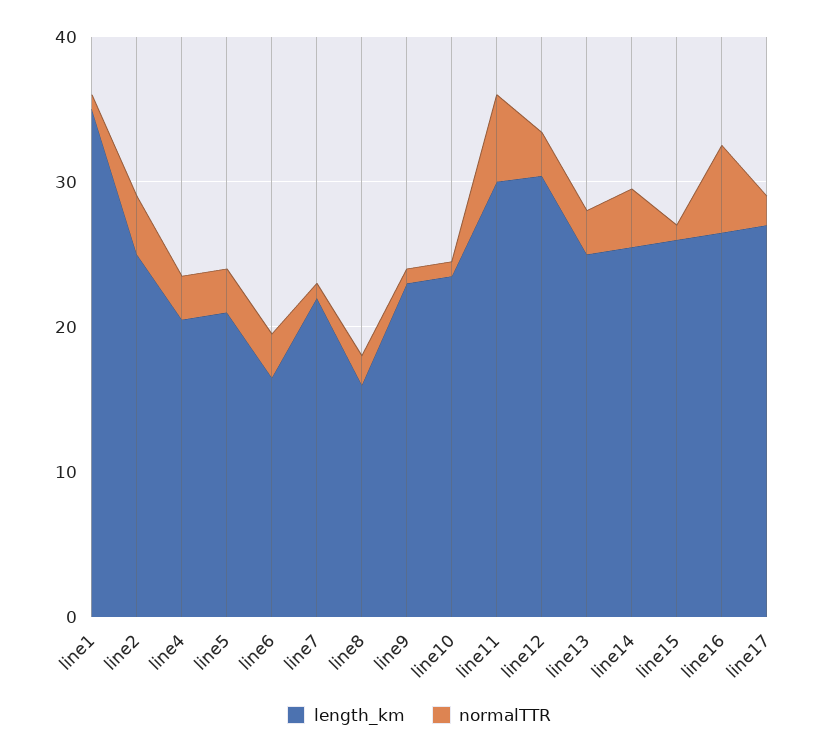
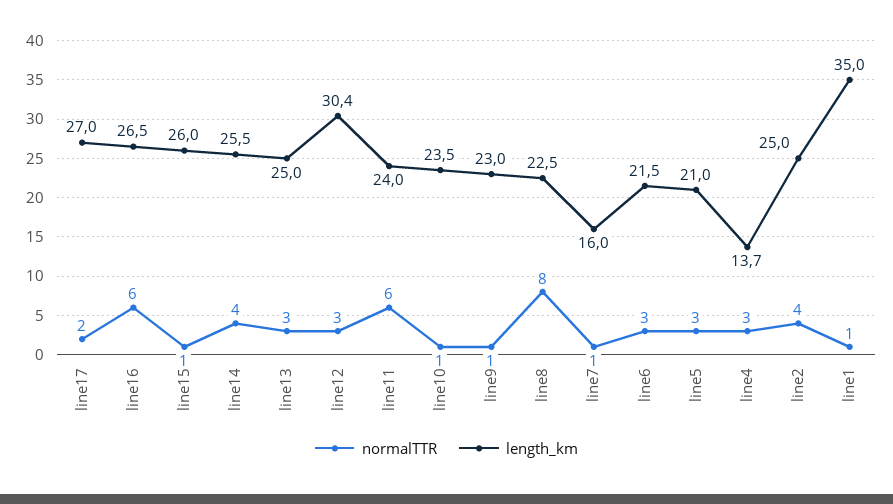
  {
    "length_km": {
      "line1": 35,
      "line2": 25,
-     "line4": 20,
+     "line4": 13.7,
      "line5": 21,
-     "line6": 16,
+     "line6": 21.5,
-     "line7": 22,
+     "line7": 16,
-     "line8": 16,
+     "line8": 22.5,
      "line9": 23,
      "line10": 23.5,
-     "line11": 30,
+     "line11": 24,
      "line12": 30.4,
      "line13": 25,
      "line14": 25.5,
      "line15": 26,
      "line16": 26.5,
      "line17": 27
    },
    "normalTTR": {
      "line1": 1,
      "line2": 4,
      "line4": 3,
      "line5": 3,
      "line6": 3,
      "line7": 1,
-     "line8": 2,
+     "line8": 8,
      "line9": 1,
      "line10": 1,
      "line11": 6,
      "line12": 3,
      "line13": 3,
      "line14": 4,
      "line15": 1,
      "line16": 6,
      "line17": 2
    }
  }

